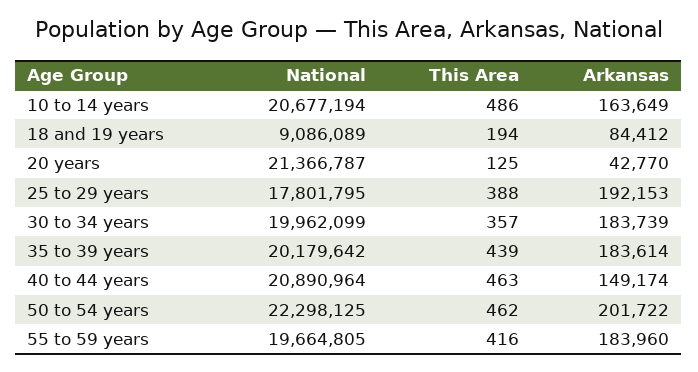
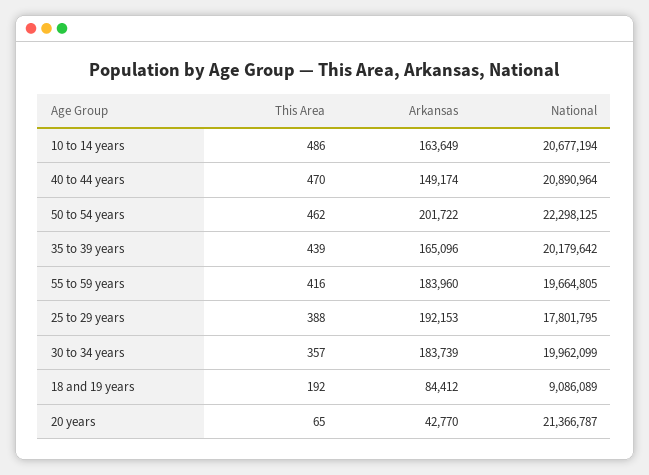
  {
    "National": {
      "10 to 14 years": 20677194,
      "18 and 19 years": 9086089,
      "20 years": 21366787,
      "25 to 29 years": 17801795,
      "30 to 34 years": 19962099,
      "35 to 39 years": 20179642,
      "40 to 44 years": 20890964,
      "50 to 54 years": 22298125,
      "55 to 59 years": 19664805
    },
    "This Area": {
      "10 to 14 years": 486,
-     "18 and 19 years": 194,
+     "18 and 19 years": 192,
-     "20 years": 125,
+     "20 years": 65,
      "25 to 29 years": 388,
      "30 to 34 years": 357,
      "35 to 39 years": 439,
-     "40 to 44 years": 463,
+     "40 to 44 years": 470,
      "50 to 54 years": 462,
      "55 to 59 years": 416
    },
    "Arkansas": {
      "10 to 14 years": 163649,
      "18 and 19 years": 84412,
      "20 years": 42770,
      "25 to 29 years": 192153,
      "30 to 34 years": 183739,
-     "35 to 39 years": 183614,
+     "35 to 39 years": 165096,
      "40 to 44 years": 149174,
      "50 to 54 years": 201722,
      "55 to 59 years": 183960
    }
  }

